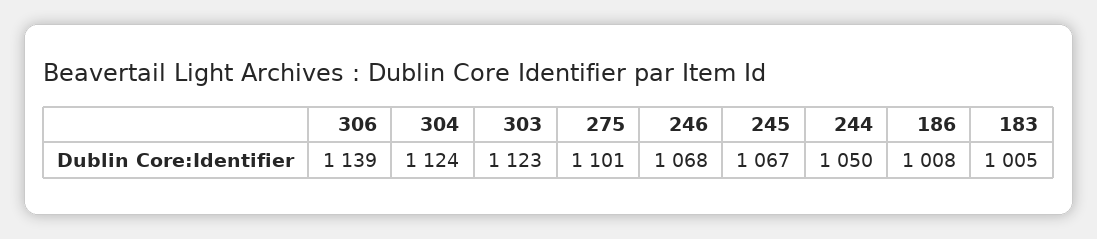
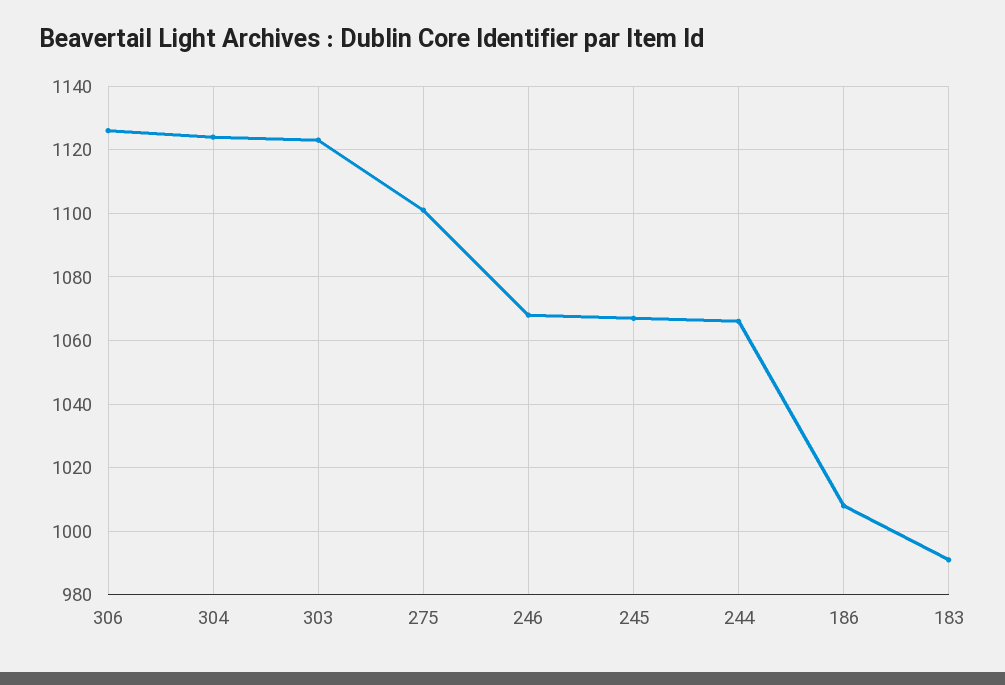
  {
-   "306": 1139,
+   "306": 1125,
    "304": 1124,
    "303": 1123,
    "275": 1101,
    "246": 1068,
    "245": 1067,
-   "244": 1050,
+   "244": 1065,
    "186": 1008,
-   "183": 1005
+   "183": 990
  }

